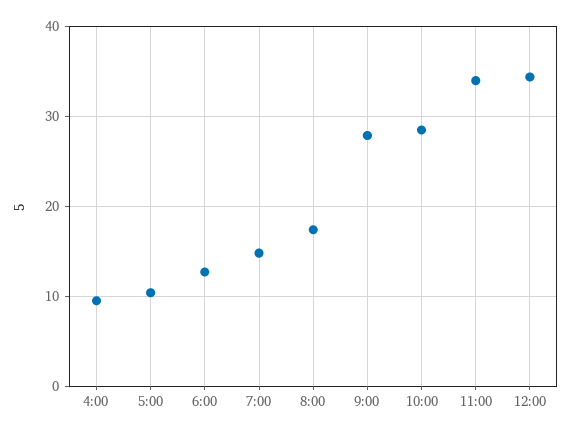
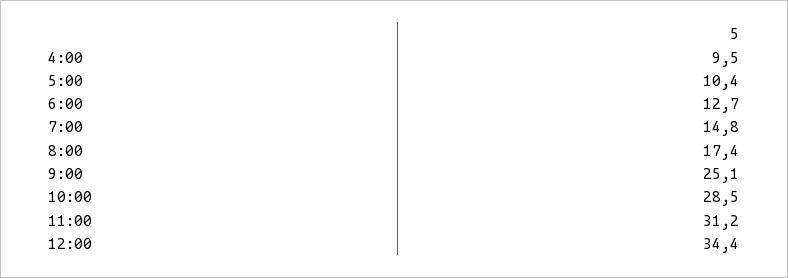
  {
    "4:00": 9.5,
    "5:00": 10.4,
    "6:00": 12.7,
    "7:00": 14.8,
    "8:00": 17.4,
-   "9:00": 28,
+   "9:00": 25.1,
    "10:00": 28.5,
-   "11:00": 34,
+   "11:00": 31.2,
    "12:00": 34.4
  }

